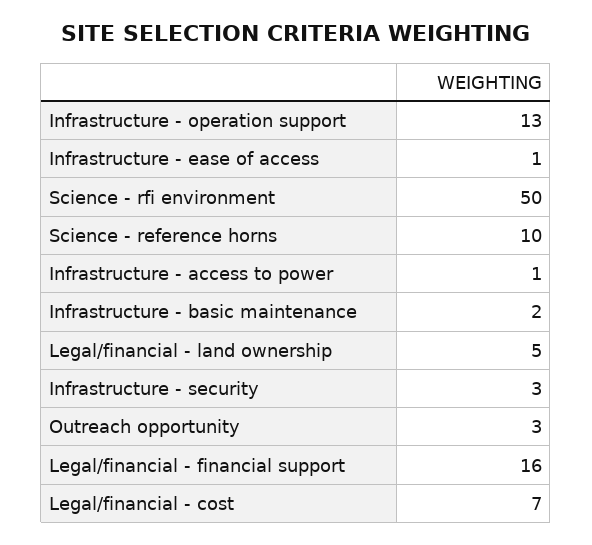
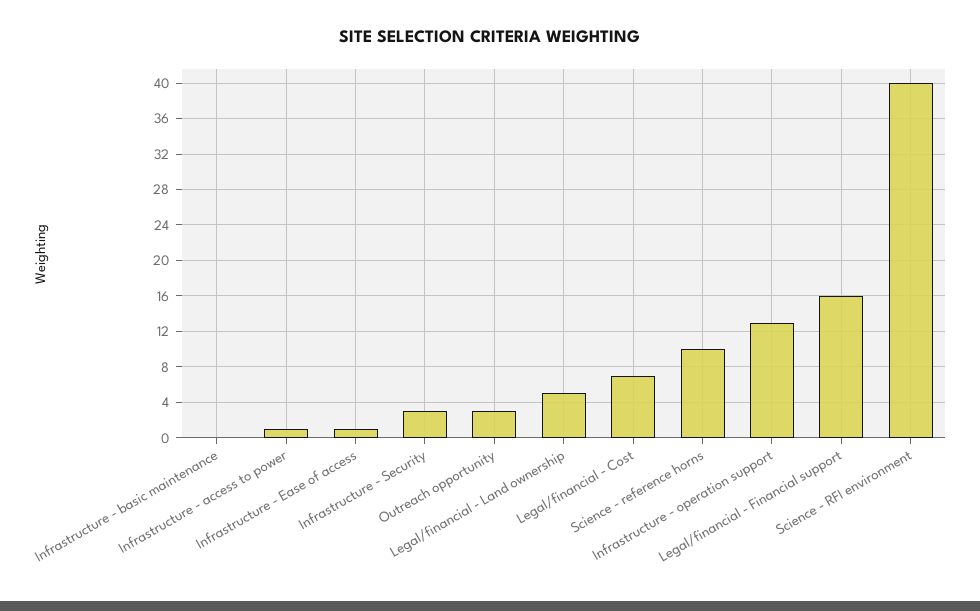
  {
    "Infrastructure - operation support": 13,
    "Infrastructure - ease of access": 1,
-   "Science - rfi environment": 50,
+   "Science - rfi environment": 40,
    "Science - reference horns": 10,
    "Infrastructure - access to power": 1,
-   "Infrastructure - basic maintenance": 2,
+   "Infrastructure - basic maintenance": 0,
    "Legal/financial - land ownership": 5,
    "Infrastructure - security": 3,
    "Outreach opportunity": 3,
    "Legal/financial - financial support": 16,
    "Legal/financial - cost": 7
  }

